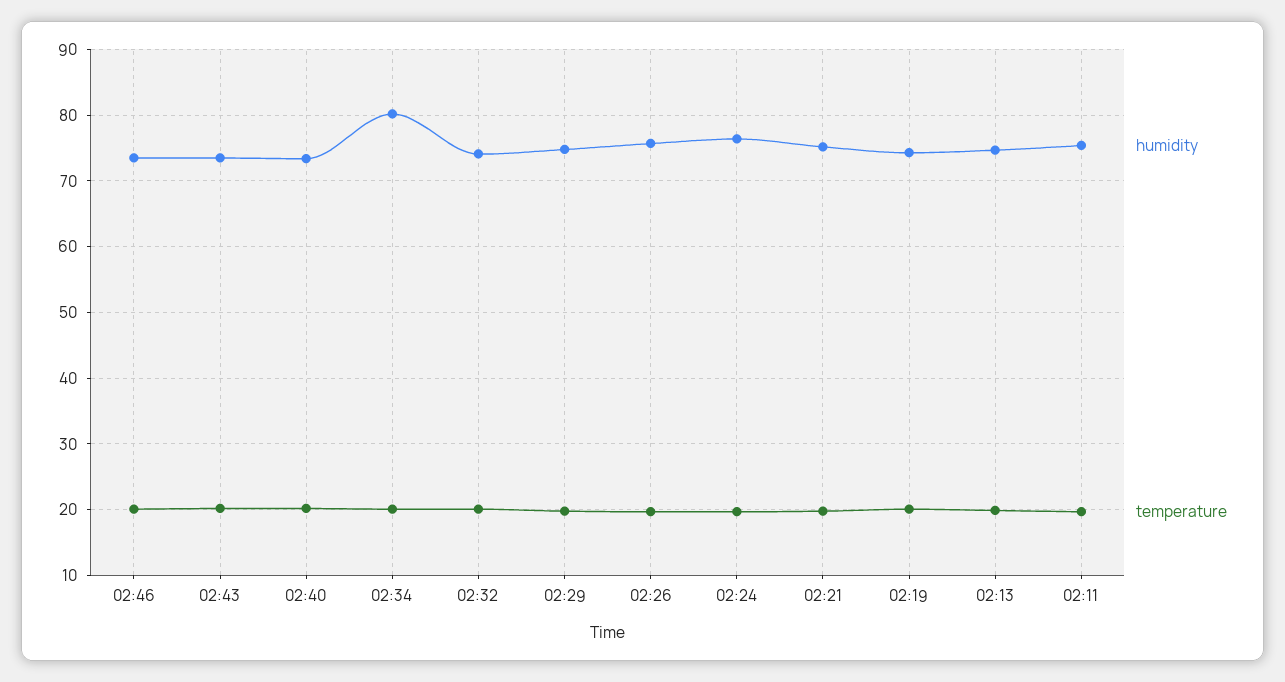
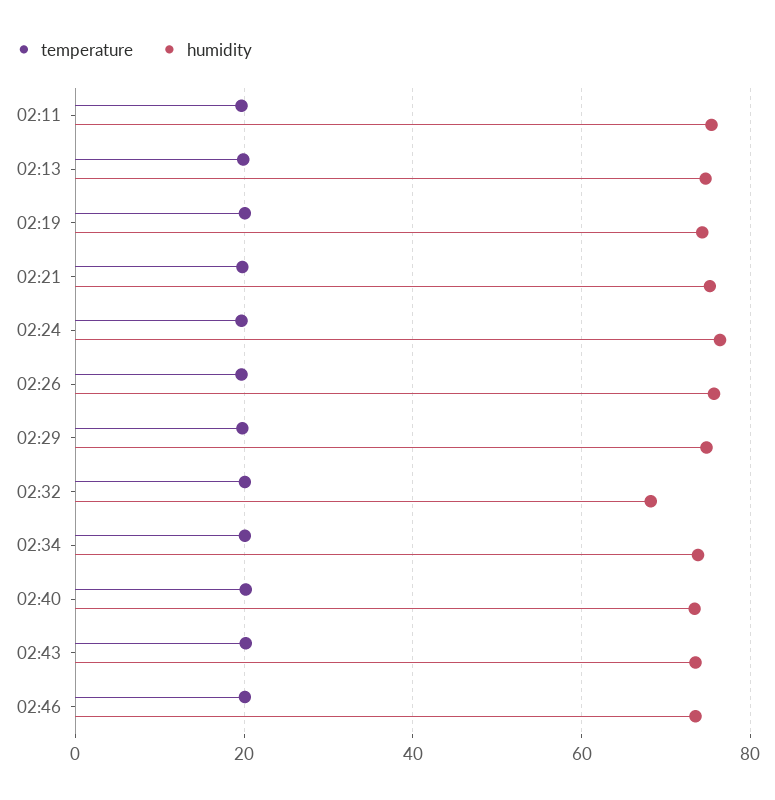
  {
    "humidity": {
      "02:46": 74,
      "02:43": 74,
      "02:40": 73,
-     "02:34": 80,
+     "02:34": 74,
-     "02:32": 74,
+     "02:32": 68,
      "02:29": 75,
      "02:26": 76,
      "02:24": 76,
      "02:21": 75,
      "02:19": 74,
      "02:13": 75,
      "02:11": 75
    },
    "temperature": {
      "02:46": 20,
      "02:43": 20,
      "02:40": 20,
      "02:34": 20,
      "02:32": 20,
      "02:29": 20,
      "02:26": 20,
      "02:24": 20,
      "02:21": 20,
      "02:19": 20,
      "02:13": 20,
      "02:11": 20
    }
  }

